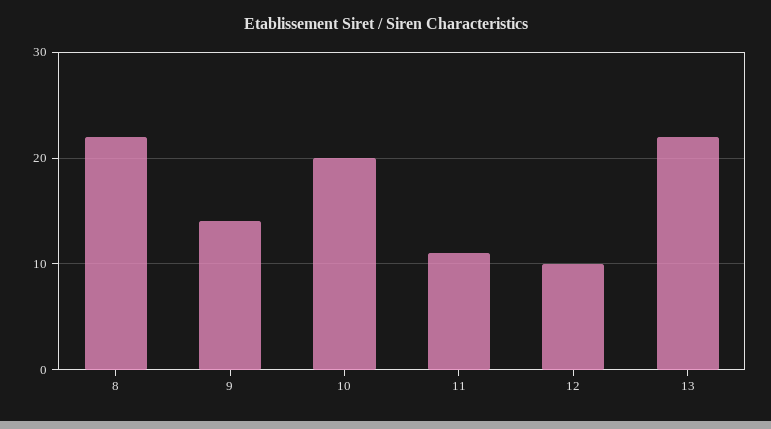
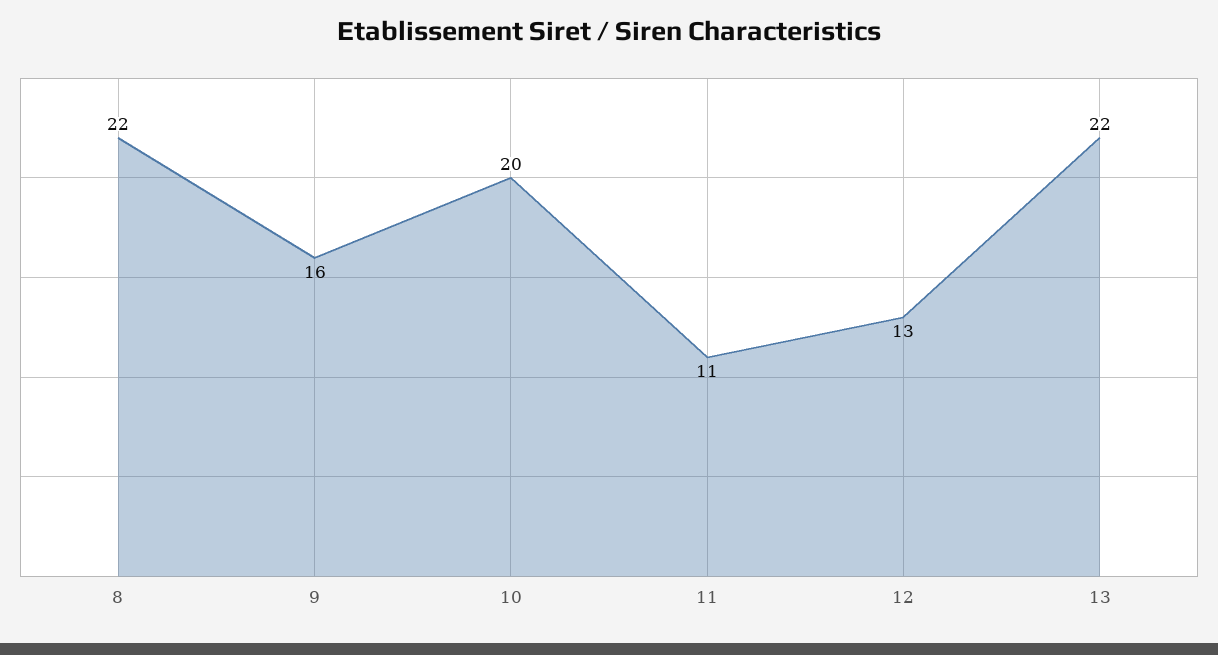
  {
    "8": 22,
-   "9": 14,
+   "9": 16,
    "10": 20,
    "11": 11,
-   "12": 10,
+   "12": 13,
    "13": 22
  }

